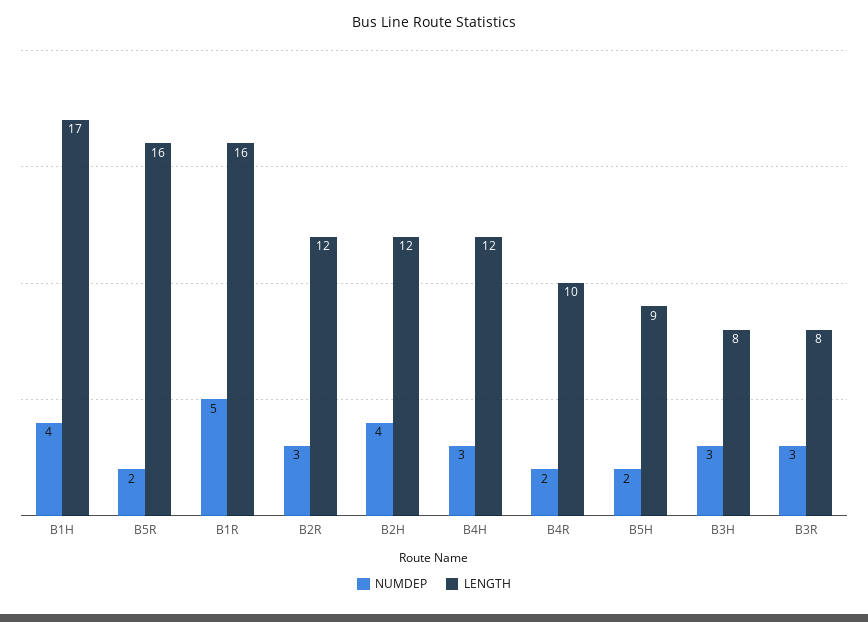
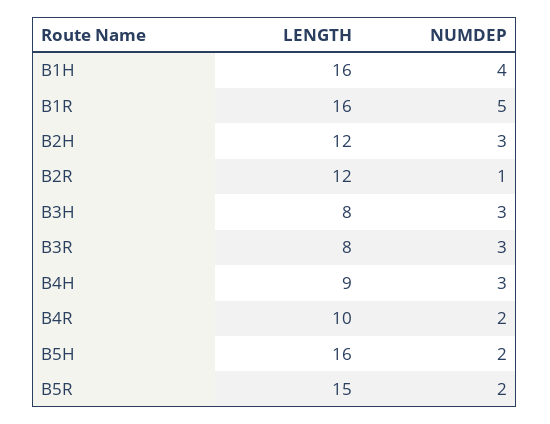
  {
    "NUMDEP": {
      "B1H": 4,
      "B5R": 2,
      "B1R": 5,
-     "B2R": 3,
+     "B2R": 1,
-     "B2H": 4,
+     "B2H": 3,
      "B4H": 3,
      "B4R": 2,
      "B5H": 2,
      "B3H": 3,
      "B3R": 3
    },
    "LENGTH": {
-     "B1H": 17,
+     "B1H": 16,
-     "B5R": 16,
+     "B5R": 15,
      "B1R": 16,
      "B2R": 12,
      "B2H": 12,
-     "B4H": 12,
+     "B4H": 9,
      "B4R": 10,
-     "B5H": 9,
+     "B5H": 16,
      "B3H": 8,
      "B3R": 8
    }
  }

